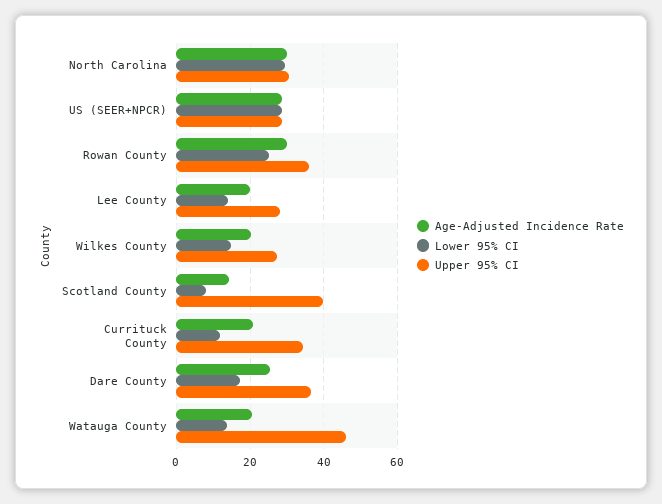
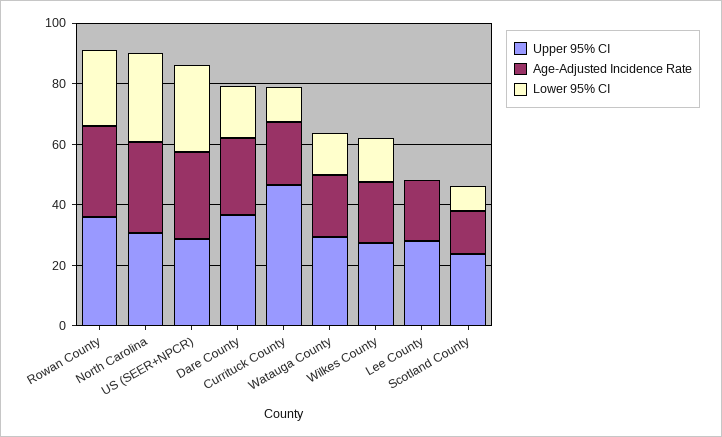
  {
    "Age-Adjusted Incidence Rate": {
      "North Carolina": 30,
      "US (SEER+NPCR)": 28,
      "Rowan County": 30,
      "Lee County": 20,
      "Wilkes County": 20,
      "Scotland County": 14,
      "Currituck County": 20,
      "Dare County": 26,
      "Watauga County": 20
    },
    "Lower 95% CI": {
      "North Carolina": 30,
      "US (SEER+NPCR)": 28,
      "Rowan County": 26,
-     "Lee County": 14,
+     "Lee County": 0,
      "Wilkes County": 14,
      "Scotland County": 8,
      "Currituck County": 12,
      "Dare County": 18,
      "Watauga County": 14
    },
    "Upper 95% CI": {
      "North Carolina": 30,
      "US (SEER+NPCR)": 28,
      "Rowan County": 36,
      "Lee County": 28,
      "Wilkes County": 28,
-     "Scotland County": 40,
+     "Scotland County": 25,
-     "Currituck County": 34,
+     "Currituck County": 45,
      "Dare County": 36,
-     "Watauga County": 46
+     "Watauga County": 30
    }
  }

